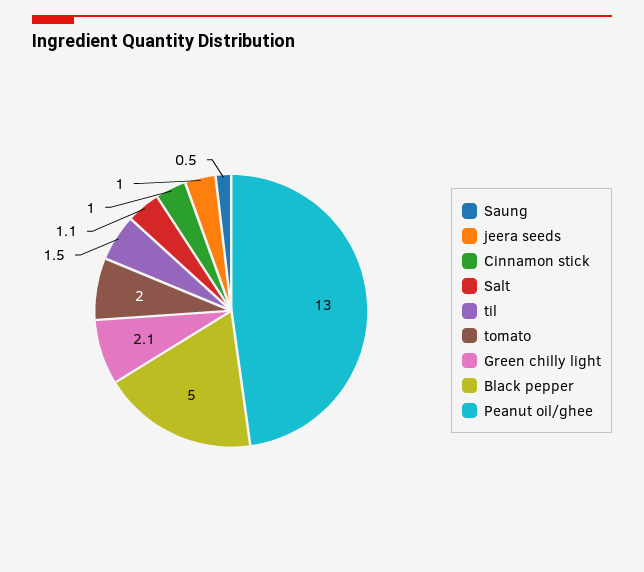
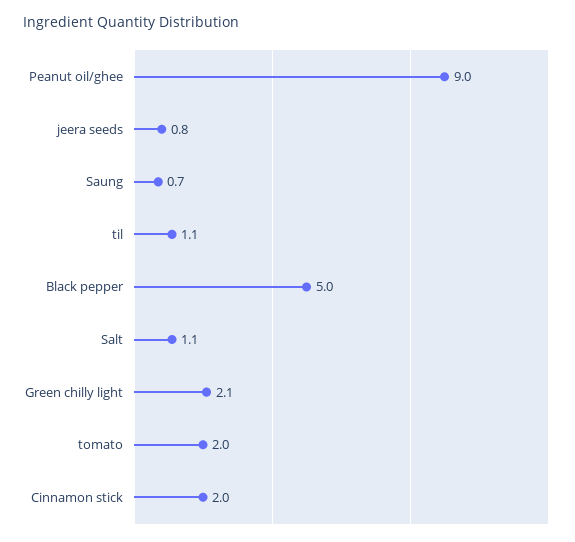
  {
-   "Saung": 0.5,
+   "Saung": 0.7,
-   "jeera seeds": 1,
+   "jeera seeds": 0.8,
-   "Cinnamon stick": 1,
+   "Cinnamon stick": 2,
    "Salt": 1.1,
-   "til": 1.5,
+   "til": 1.1,
    "tomato": 2,
    "Green chilly light": 2.1,
    "Black pepper": 5,
-   "Peanut oil/ghee": 13
+   "Peanut oil/ghee": 9
  }

